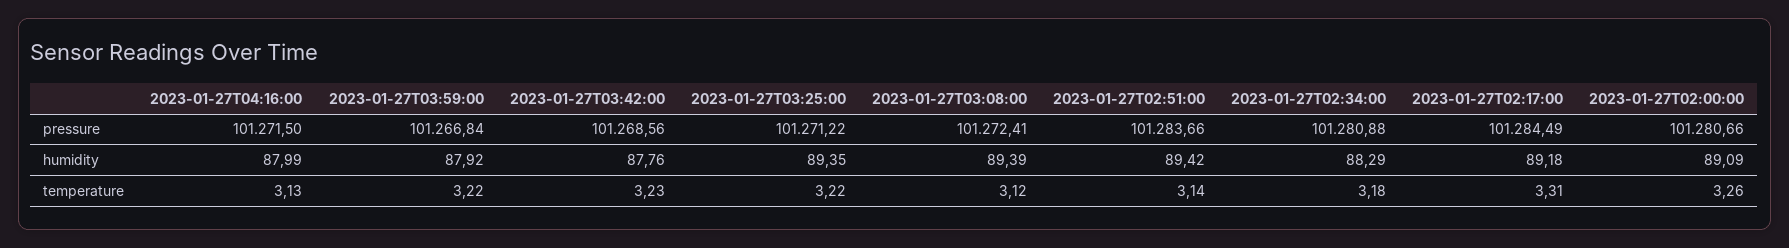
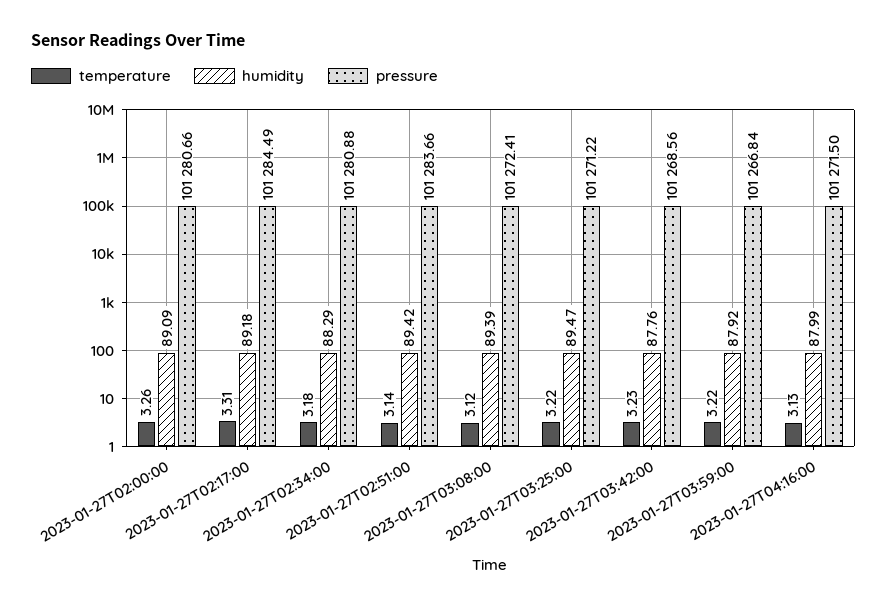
  {
    "pressure": {
      "2023-01-27T04:16:00": 101271.5,
      "2023-01-27T03:59:00": 101266.84,
      "2023-01-27T03:42:00": 101268.56,
      "2023-01-27T03:25:00": 101271.22,
      "2023-01-27T03:08:00": 101272.41,
      "2023-01-27T02:51:00": 101283.66,
      "2023-01-27T02:34:00": 101280.88,
      "2023-01-27T02:17:00": 101284.49,
      "2023-01-27T02:00:00": 101280.66
    },
    "humidity": {
      "2023-01-27T04:16:00": 87.99,
      "2023-01-27T03:59:00": 87.92,
      "2023-01-27T03:42:00": 87.76,
-     "2023-01-27T03:25:00": 89.35,
+     "2023-01-27T03:25:00": 89.47,
      "2023-01-27T03:08:00": 89.39,
      "2023-01-27T02:51:00": 89.42,
      "2023-01-27T02:34:00": 88.29,
      "2023-01-27T02:17:00": 89.18,
      "2023-01-27T02:00:00": 89.09
    },
    "temperature": {
      "2023-01-27T04:16:00": 3.13,
      "2023-01-27T03:59:00": 3.22,
      "2023-01-27T03:42:00": 3.23,
      "2023-01-27T03:25:00": 3.22,
      "2023-01-27T03:08:00": 3.12,
      "2023-01-27T02:51:00": 3.14,
      "2023-01-27T02:34:00": 3.18,
      "2023-01-27T02:17:00": 3.31,
      "2023-01-27T02:00:00": 3.26
    }
  }

